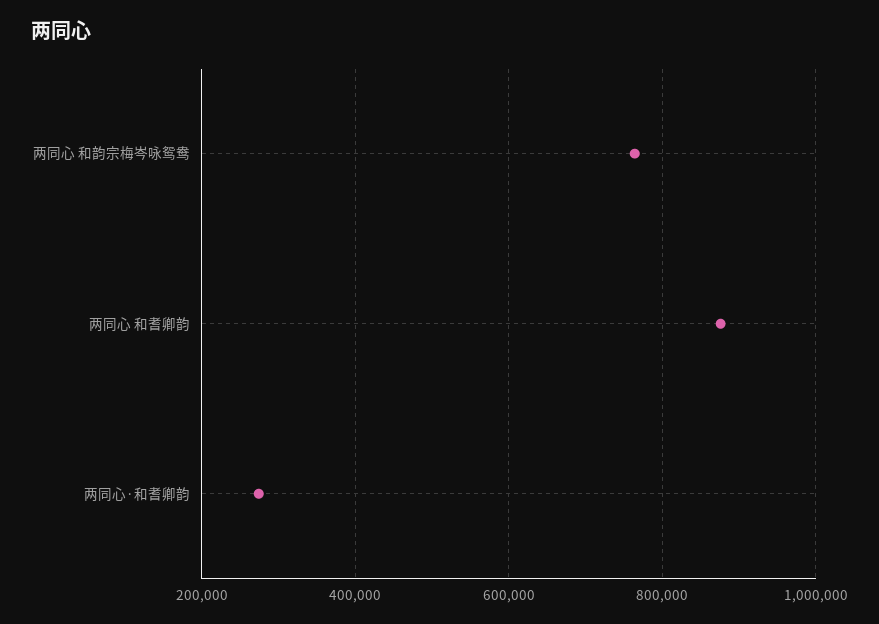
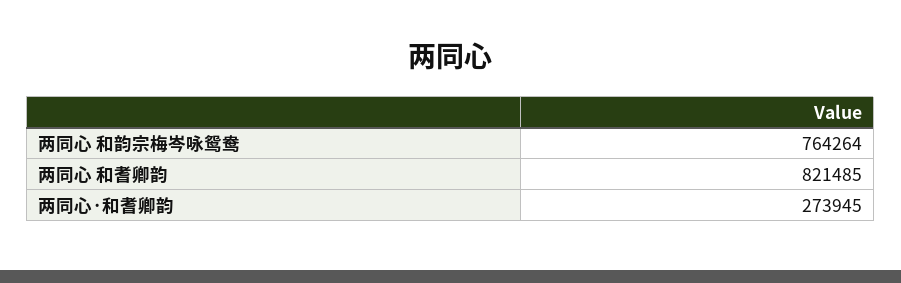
  {
    "两同心 和韵宗梅岑咏鸳鸯": 764264,
-   "两同心 和耆卿韵": 880000,
+   "两同心 和耆卿韵": 821485,
    "两同心·和耆卿韵": 273945
  }

